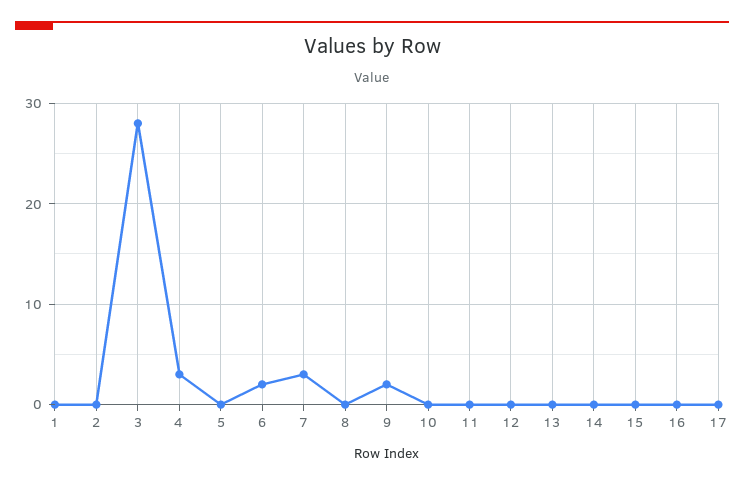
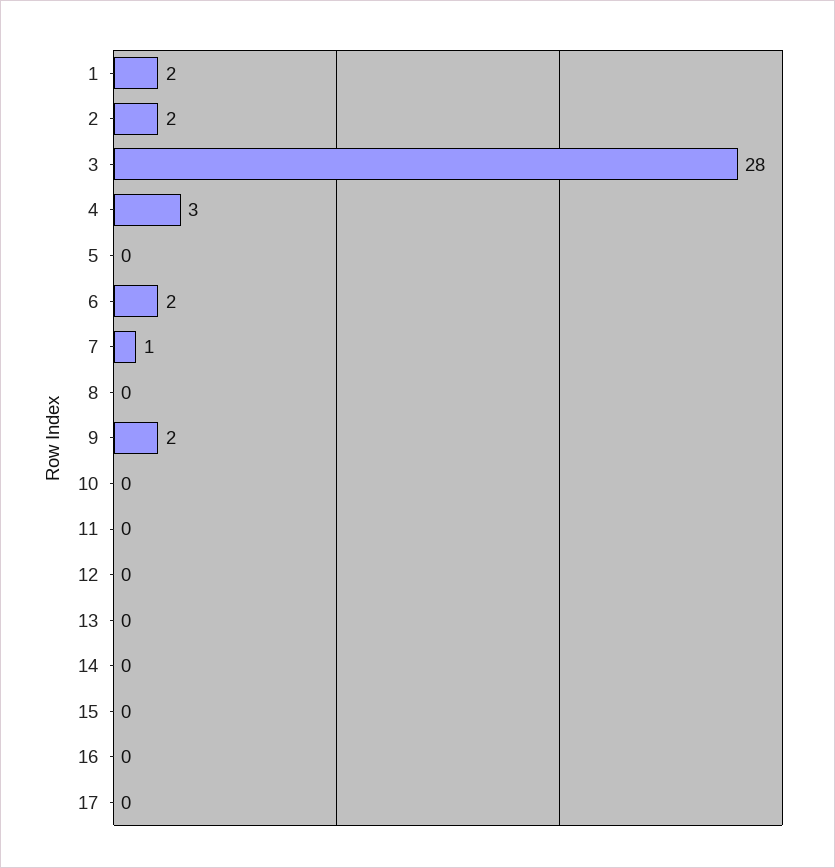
  {
-   "1": 0,
+   "1": 2,
-   "2": 0,
+   "2": 2,
    "3": 28,
    "4": 3,
    "5": 0,
    "6": 2,
-   "7": 3,
+   "7": 1,
    "8": 0,
    "9": 2,
    "10": 0,
    "11": 0,
    "12": 0,
    "13": 0,
    "14": 0,
    "15": 0,
    "16": 0,
    "17": 0
  }

